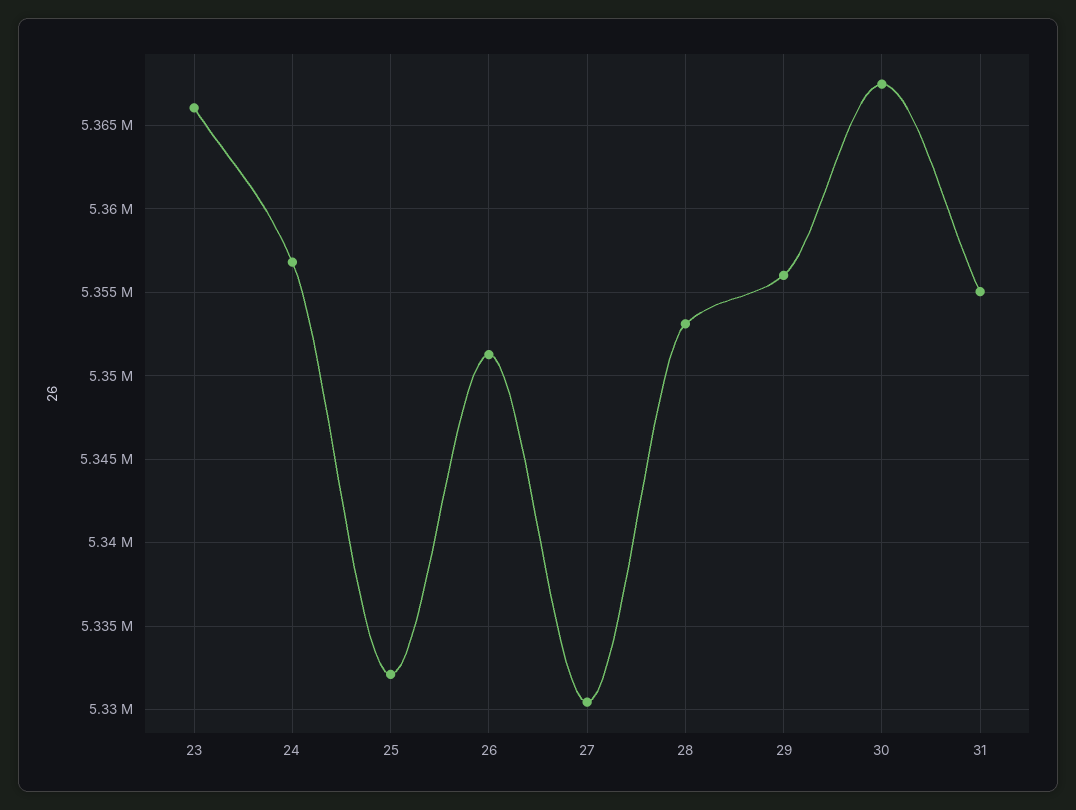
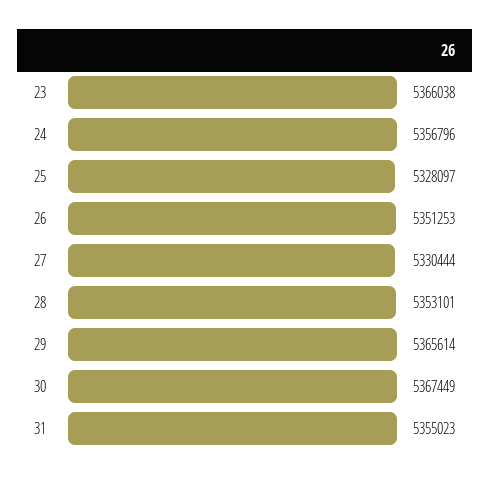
  {
    "23": 5366038,
    "24": 5356796,
-   "25": 5332000,
+   "25": 5328097,
    "26": 5351253,
    "27": 5330444,
    "28": 5353101,
-   "29": 5356000,
+   "29": 5365614,
    "30": 5367449,
    "31": 5355023
  }

